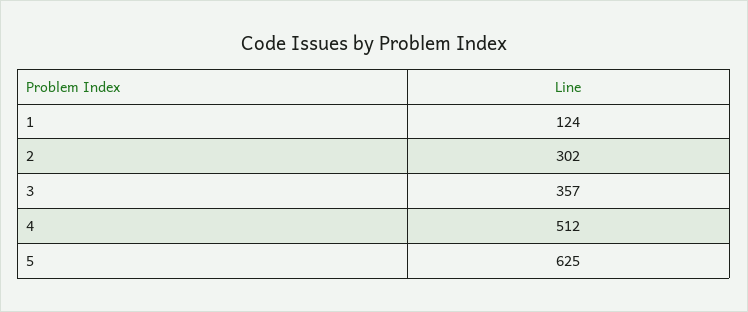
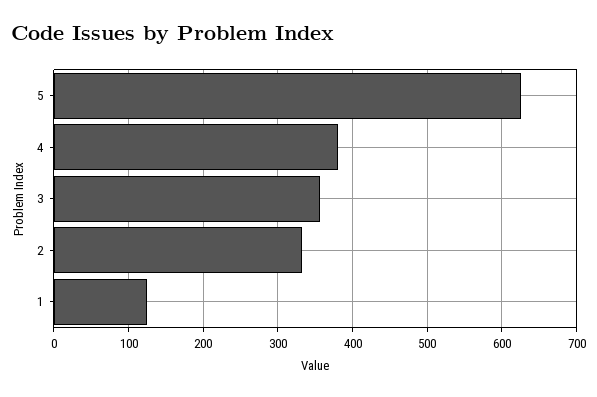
  {
    "1": 124,
-   "2": 302,
+   "2": 330,
    "3": 357,
-   "4": 512,
+   "4": 380,
    "5": 625
  }

